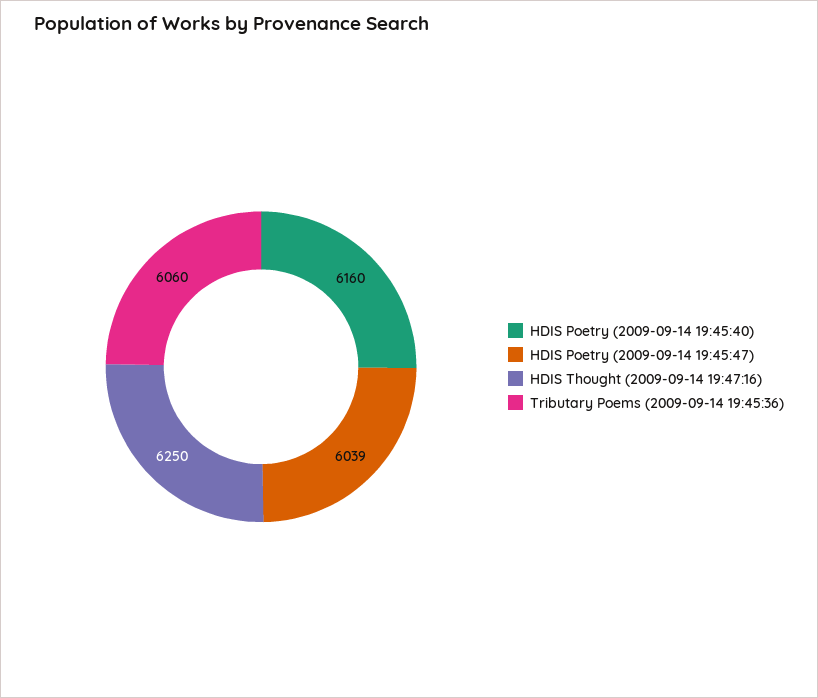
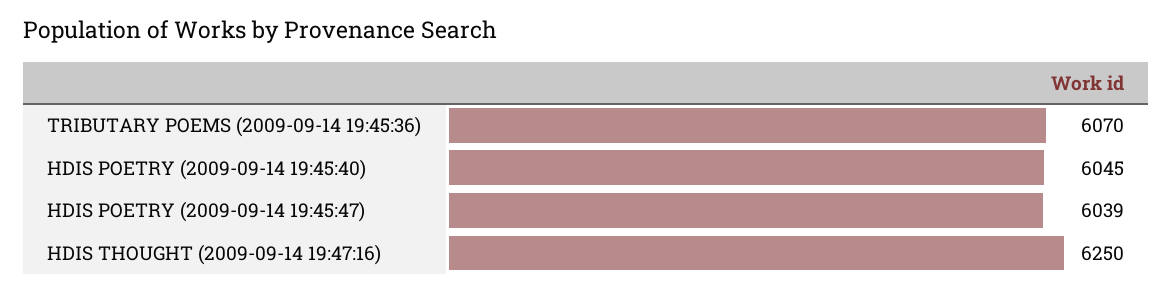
  {
-   "HDIS Poetry (2009-09-14 19:45:40)": 6160,
+   "HDIS Poetry (2009-09-14 19:45:40)": 6045,
    "HDIS Poetry (2009-09-14 19:45:47)": 6039,
    "HDIS Thought (2009-09-14 19:47:16)": 6250,
-   "Tributary Poems (2009-09-14 19:45:36)": 6060
+   "Tributary Poems (2009-09-14 19:45:36)": 6070
  }

